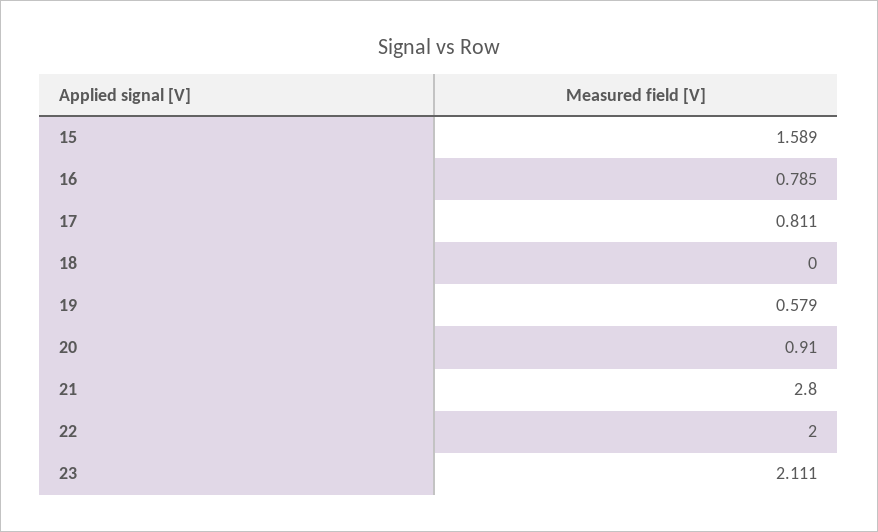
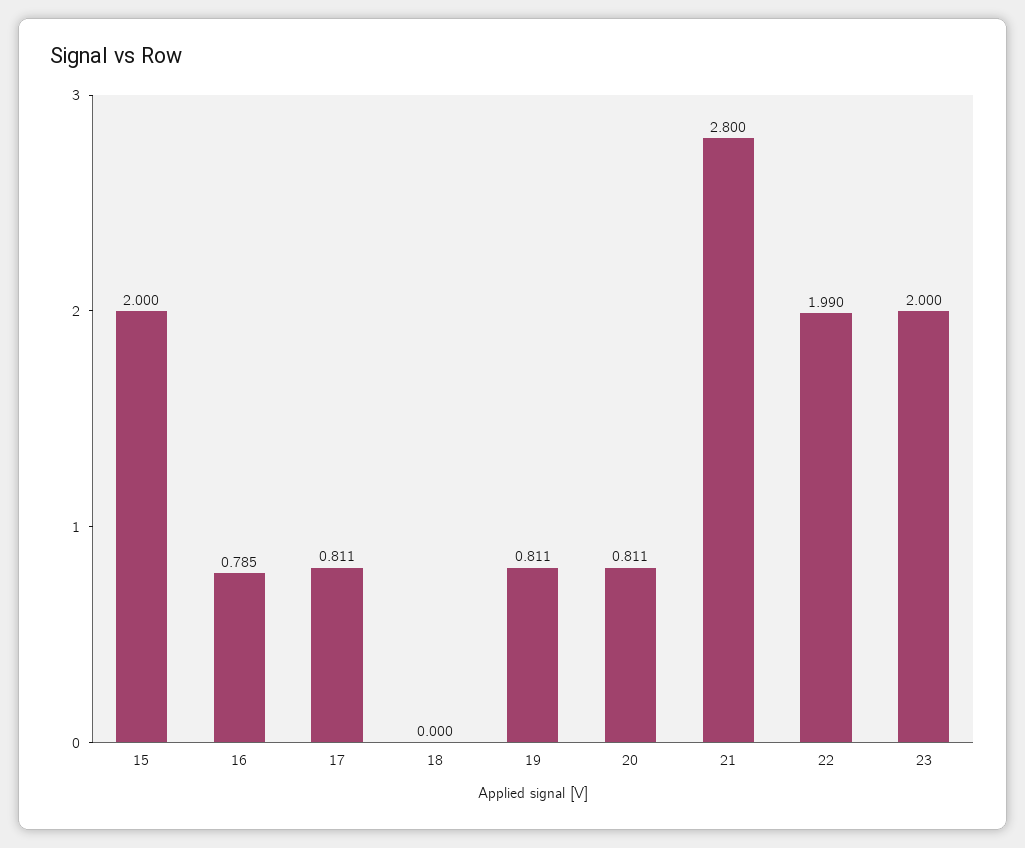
  {
-   "15": 1.589,
+   "15": 2,
    "16": 0.785,
    "17": 0.811,
    "18": 0,
-   "19": 0.579,
+   "19": 0.811,
-   "20": 0.91,
+   "20": 0.811,
    "21": 2.8,
-   "22": 2,
+   "22": 1.99,
-   "23": 2.111
+   "23": 2
  }

